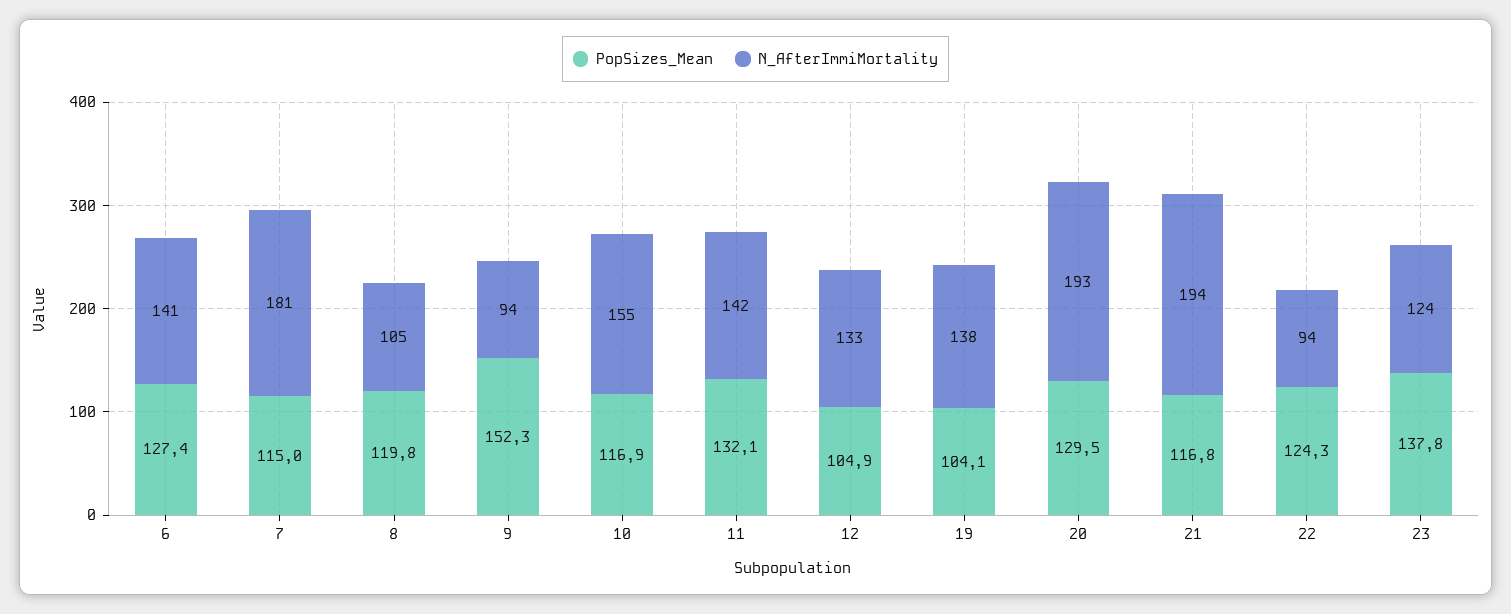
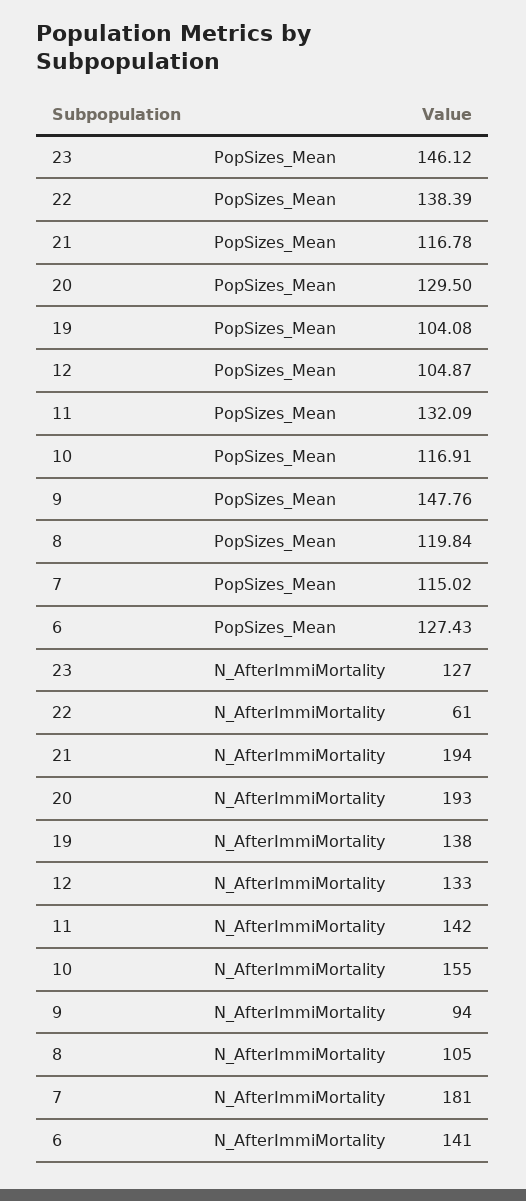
  {
    "PopSizes_Mean": {
      "6": 127.43,
      "7": 115.02,
      "8": 119.84,
-     "9": 152.3,
+     "9": 147.76,
      "10": 116.91,
      "11": 132.09,
      "12": 104.87,
      "19": 104.08,
      "20": 129.5,
      "21": 116.78,
-     "22": 124.3,
+     "22": 138.39,
-     "23": 137.8
+     "23": 146.12
    },
    "N_AfterImmiMortality": {
      "6": 141,
      "7": 181,
      "8": 105,
      "9": 94,
      "10": 155,
      "11": 142,
      "12": 133,
      "19": 138,
      "20": 193,
      "21": 194,
-     "22": 94,
+     "22": 61,
-     "23": 124
+     "23": 127
    }
  }

